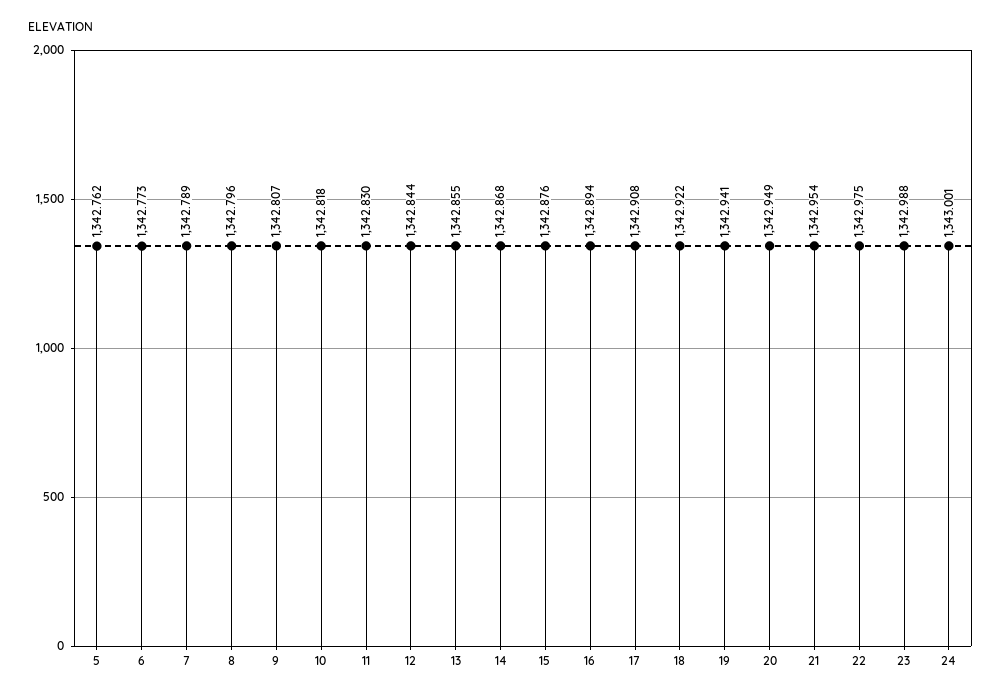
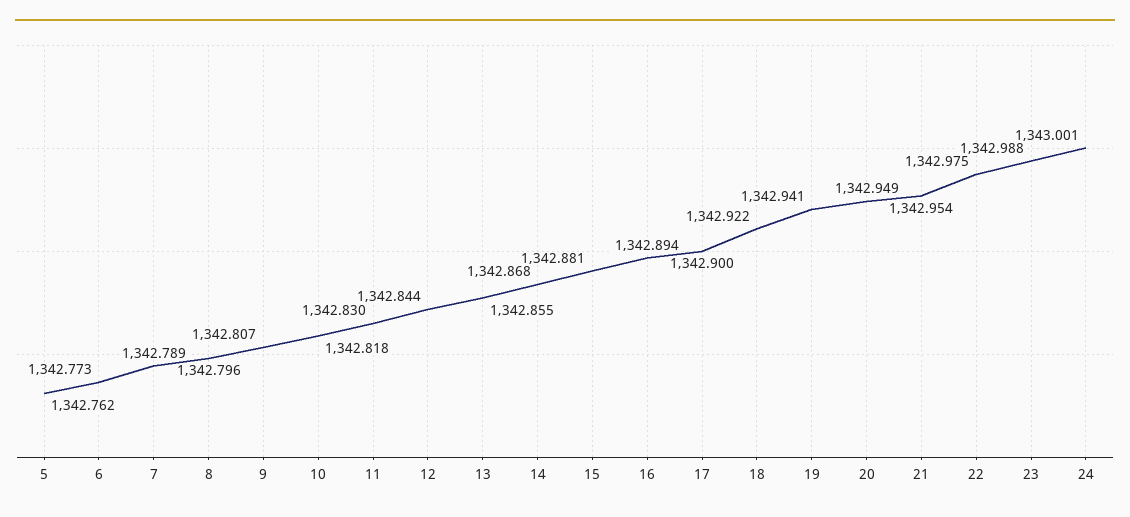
  {
    "5": 1342.762,
    "6": 1342.773,
    "7": 1342.789,
    "8": 1342.796,
    "9": 1342.807,
    "10": 1342.818,
    "11": 1342.83,
    "12": 1342.844,
    "13": 1342.855,
    "14": 1342.868,
-   "15": 1342.876,
+   "15": 1342.881,
    "16": 1342.894,
-   "17": 1342.908,
+   "17": 1342.9,
    "18": 1342.922,
    "19": 1342.941,
    "20": 1342.949,
    "21": 1342.954,
    "22": 1342.975,
    "23": 1342.988,
    "24": 1343.001
  }

